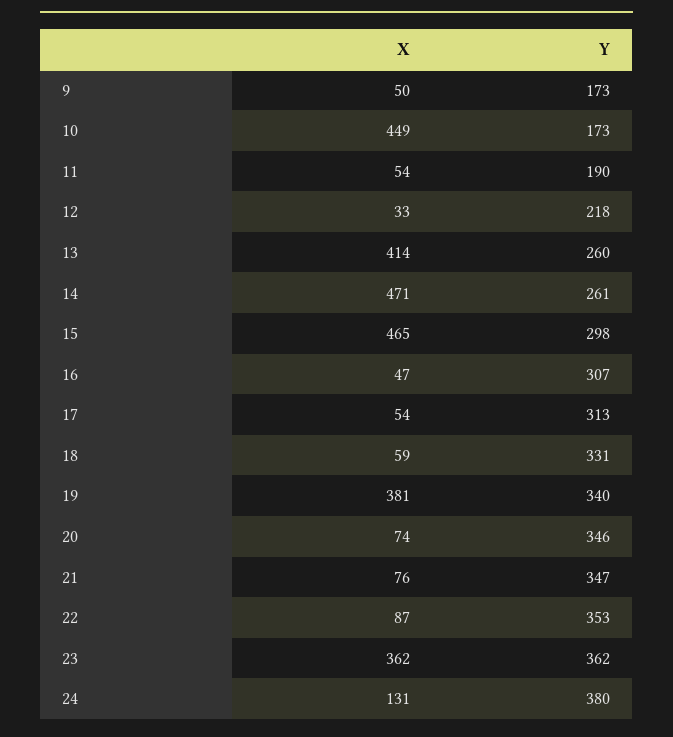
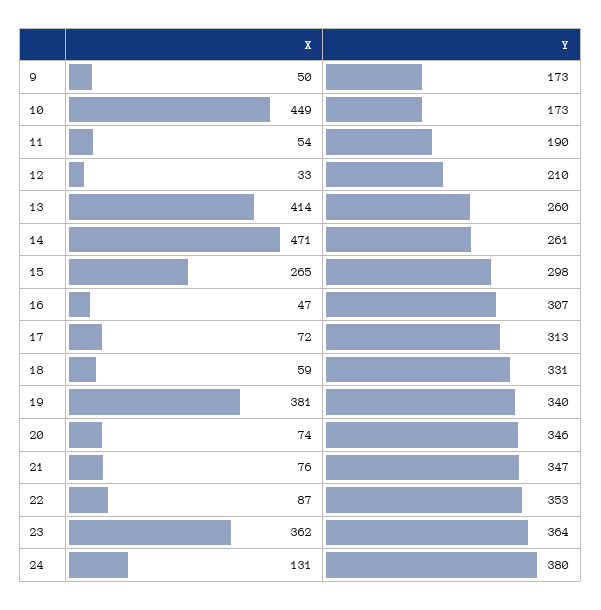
  {
    "X": {
      "9": 50,
      "10": 449,
      "11": 54,
      "12": 33,
      "13": 414,
      "14": 471,
-     "15": 465,
+     "15": 265,
      "16": 47,
-     "17": 54,
+     "17": 72,
      "18": 59,
      "19": 381,
      "20": 74,
      "21": 76,
      "22": 87,
      "23": 362,
      "24": 131
    },
    "Y": {
      "9": 173,
      "10": 173,
      "11": 190,
-     "12": 218,
+     "12": 210,
      "13": 260,
      "14": 261,
      "15": 298,
      "16": 307,
      "17": 313,
      "18": 331,
      "19": 340,
      "20": 346,
      "21": 347,
      "22": 353,
-     "23": 362,
+     "23": 364,
      "24": 380
    }
  }

